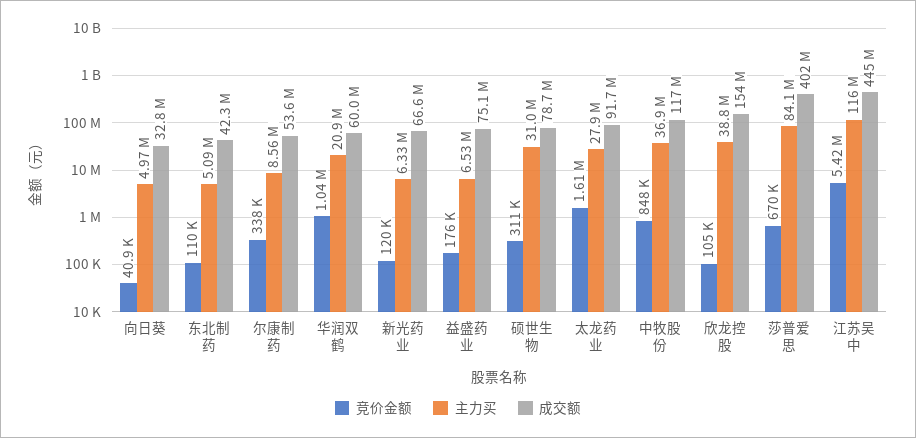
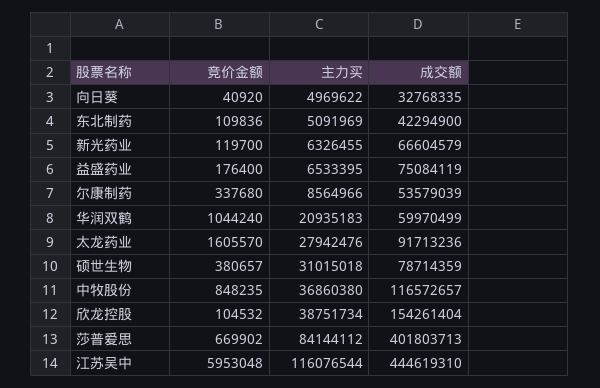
  {
    "竞价金额": {
      "向日葵": 40920,
      "东北制药": 109836,
      "尔康制药": 337680,
      "华润双鹤": 1044240,
      "新光药业": 119700,
      "益盛药业": 176400,
-     "硕世生物": 311000,
+     "硕世生物": 380657,
      "太龙药业": 1605570,
      "中牧股份": 848235,
      "欣龙控股": 104532,
      "莎普爱思": 669902,
-     "江苏吴中": 5420000
+     "江苏吴中": 5953048
    },
    "主力买": {
      "向日葵": 4969622,
      "东北制药": 5091969,
      "尔康制药": 8564966,
      "华润双鹤": 20935183,
      "新光药业": 6326455,
      "益盛药业": 6533395,
      "硕世生物": 31015018,
      "太龙药业": 27942476,
      "中牧股份": 36860380,
      "欣龙控股": 38751734,
      "莎普爱思": 84144112,
      "江苏吴中": 116076544
    },
    "成交额": {
      "向日葵": 32768335,
      "东北制药": 42294900,
      "尔康制药": 53579039,
      "华润双鹤": 59970499,
      "新光药业": 66604579,
      "益盛药业": 75084119,
      "硕世生物": 78714359,
      "太龙药业": 91713236,
      "中牧股份": 116572657,
      "欣龙控股": 154261404,
      "莎普爱思": 401803713,
      "江苏吴中": 444619310
    }
  }

